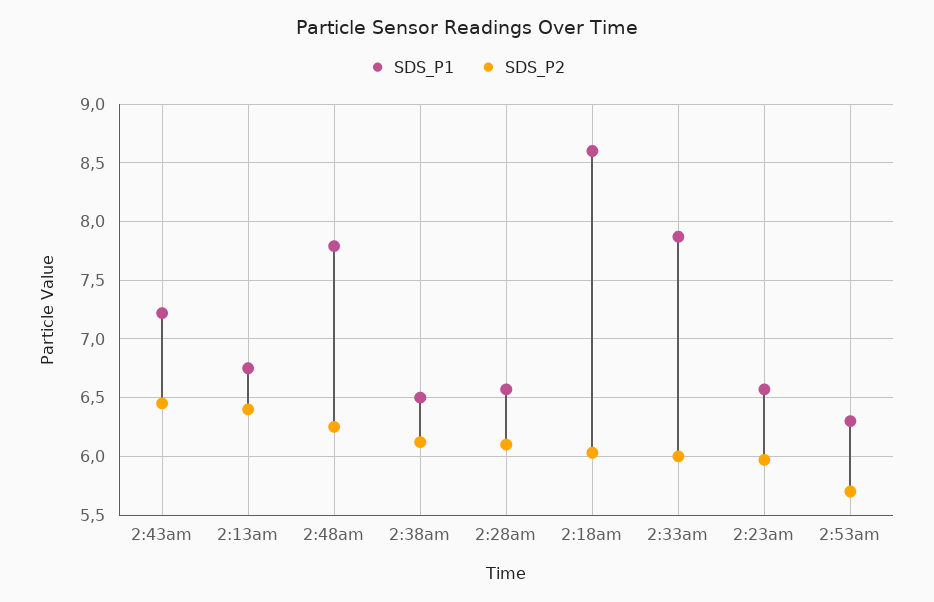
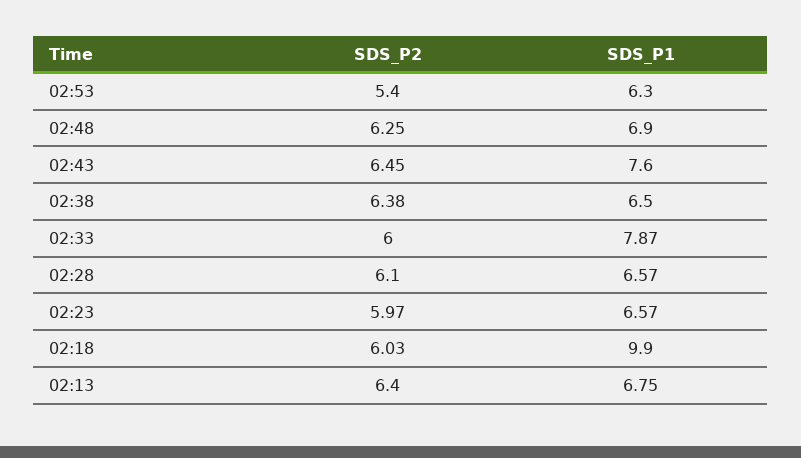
  {
    "SDS_P1": {
-     "2:43am": 7.2,
+     "2:43am": 7.6,
      "2:13am": 6.75,
-     "2:48am": 7.8,
+     "2:48am": 6.9,
      "2:38am": 6.5,
      "2:28am": 6.57,
-     "2:18am": 8.6,
+     "2:18am": 9.9,
      "2:33am": 7.87,
      "2:23am": 6.57,
      "2:53am": 6.3
    },
    "SDS_P2": {
      "2:43am": 6.45,
      "2:13am": 6.4,
      "2:48am": 6.25,
-     "2:38am": 6.1,
+     "2:38am": 6.38,
      "2:28am": 6.1,
      "2:18am": 6.03,
      "2:33am": 6,
      "2:23am": 5.97,
-     "2:53am": 5.7
+     "2:53am": 5.4
    }
  }

